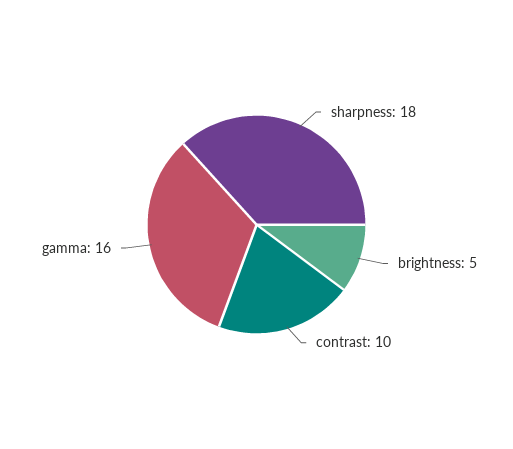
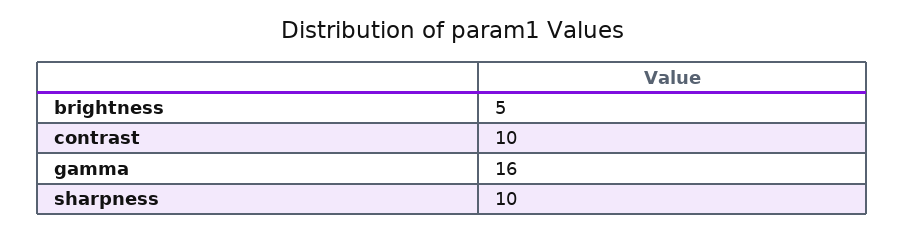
  {
-   "sharpness": 18,
+   "sharpness": 10,
    "brightness": 5,
    "contrast": 10,
    "gamma": 16
  }

